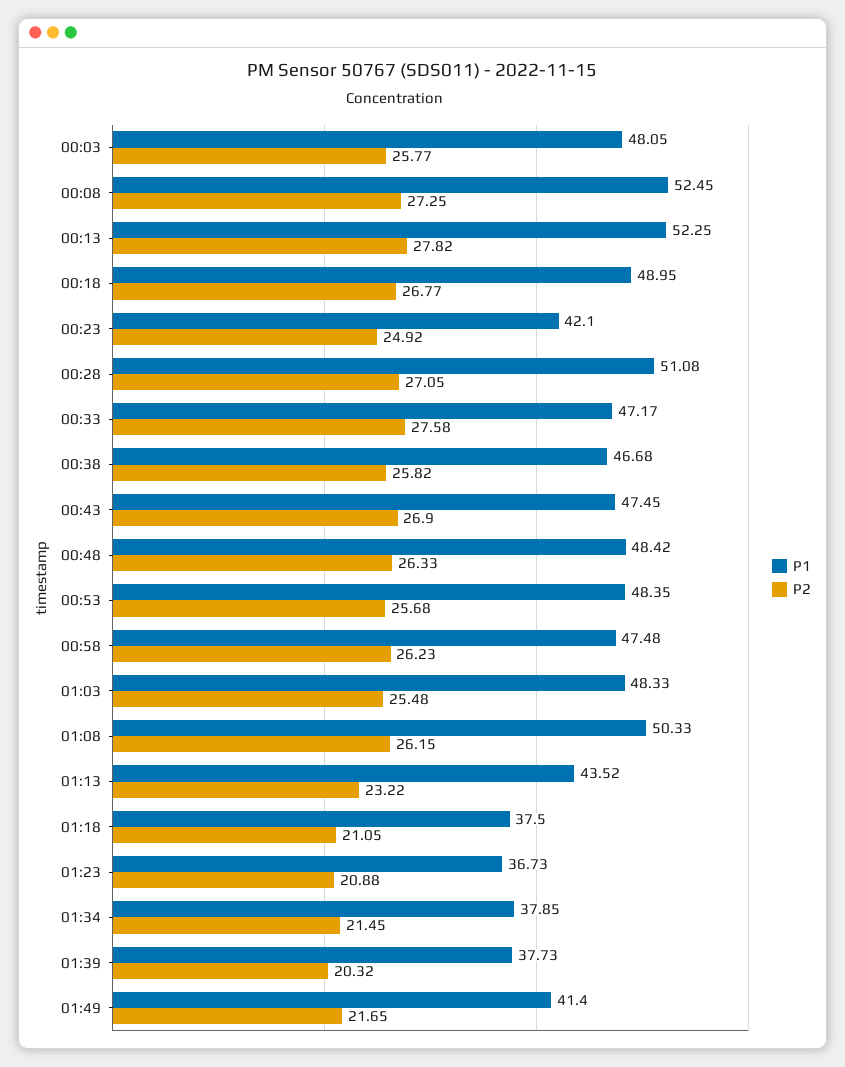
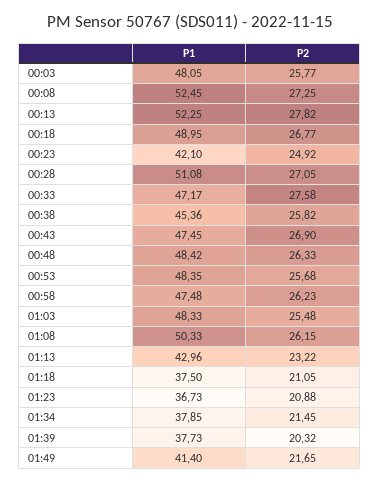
  {
    "P1": {
      "00:03": 48.05,
      "00:08": 52.45,
      "00:13": 52.25,
      "00:18": 48.95,
      "00:23": 42.1,
      "00:28": 51.08,
      "00:33": 47.17,
-     "00:38": 46.68,
+     "00:38": 45.36,
      "00:43": 47.45,
      "00:48": 48.42,
      "00:53": 48.35,
      "00:58": 47.48,
      "01:03": 48.33,
      "01:08": 50.33,
-     "01:13": 43.52,
+     "01:13": 42.96,
      "01:18": 37.5,
      "01:23": 36.73,
      "01:34": 37.85,
      "01:39": 37.73,
      "01:49": 41.4
    },
    "P2": {
      "00:03": 25.77,
      "00:08": 27.25,
      "00:13": 27.82,
      "00:18": 26.77,
      "00:23": 24.92,
      "00:28": 27.05,
      "00:33": 27.58,
      "00:38": 25.82,
      "00:43": 26.9,
      "00:48": 26.33,
      "00:53": 25.68,
      "00:58": 26.23,
      "01:03": 25.48,
      "01:08": 26.15,
      "01:13": 23.22,
      "01:18": 21.05,
      "01:23": 20.88,
      "01:34": 21.45,
      "01:39": 20.32,
      "01:49": 21.65
    }
  }

